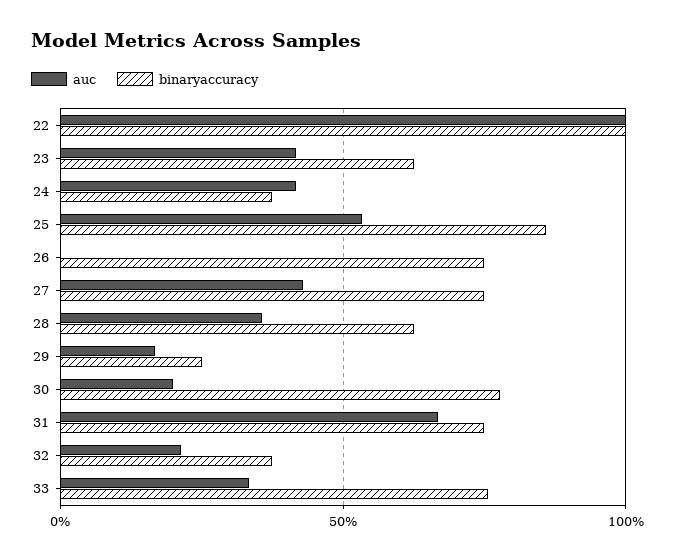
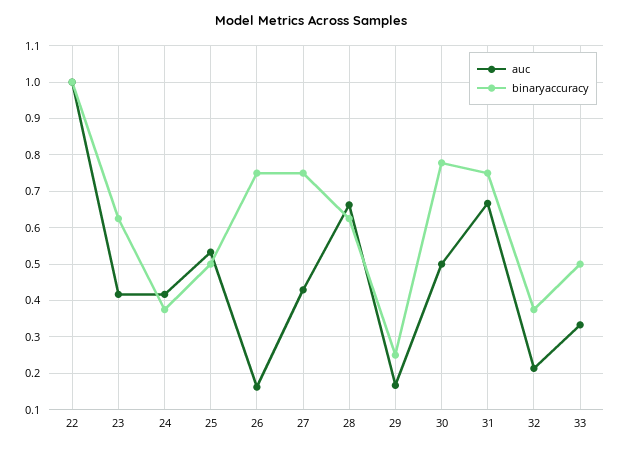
  {
    "auc": {
      "22": 1,
      "23": 0.42,
      "24": 0.42,
      "25": 0.54,
-     "26": 0,
+     "26": 0.16,
      "27": 0.42,
-     "28": 0.35,
+     "28": 0.66,
      "29": 0.16,
-     "30": 0.2,
+     "30": 0.5,
      "31": 0.66,
      "32": 0.22,
      "33": 0.34
    },
    "binaryaccuracy": {
      "22": 1,
      "23": 0.62,
      "24": 0.38,
-     "25": 0.85,
+     "25": 0.5,
      "26": 0.76,
      "27": 0.76,
      "28": 0.62,
      "29": 0.26,
      "30": 0.78,
      "31": 0.76,
      "32": 0.38,
-     "33": 0.75
+     "33": 0.5
    }
  }

